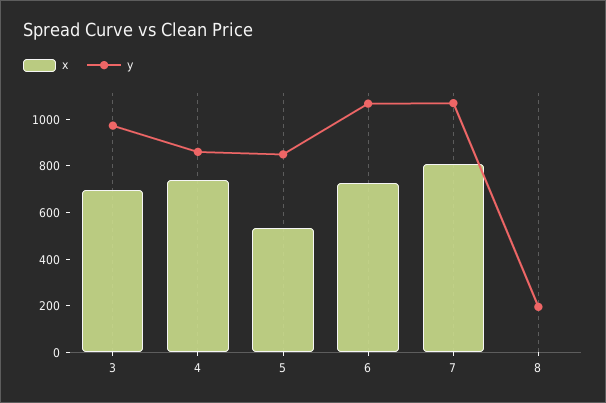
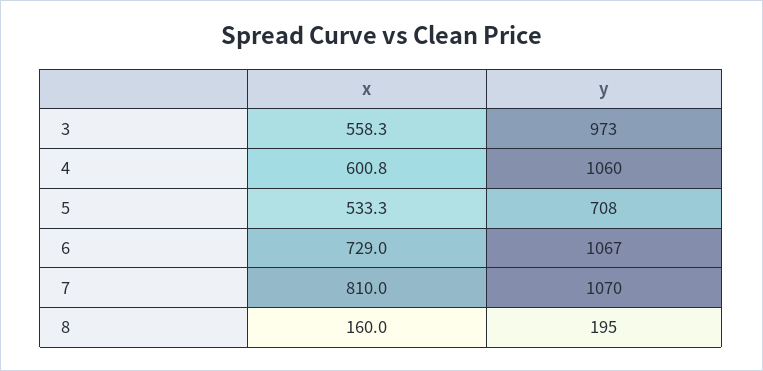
  {
    "x": {
-     "3": 700,
+     "3": 558.3,
-     "4": 750,
+     "4": 600.8,
      "5": 533.3,
      "6": 729,
      "7": 810,
-     "8": 0
+     "8": 160
    },
    "y": {
      "3": 973,
-     "4": 850,
+     "4": 1060,
-     "5": 850,
+     "5": 708,
      "6": 1067,
      "7": 1070,
      "8": 195
    }
  }

